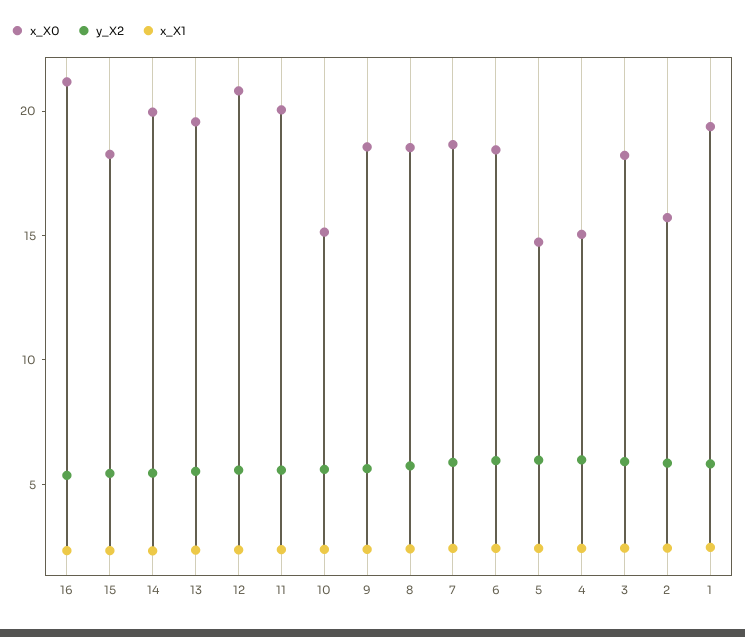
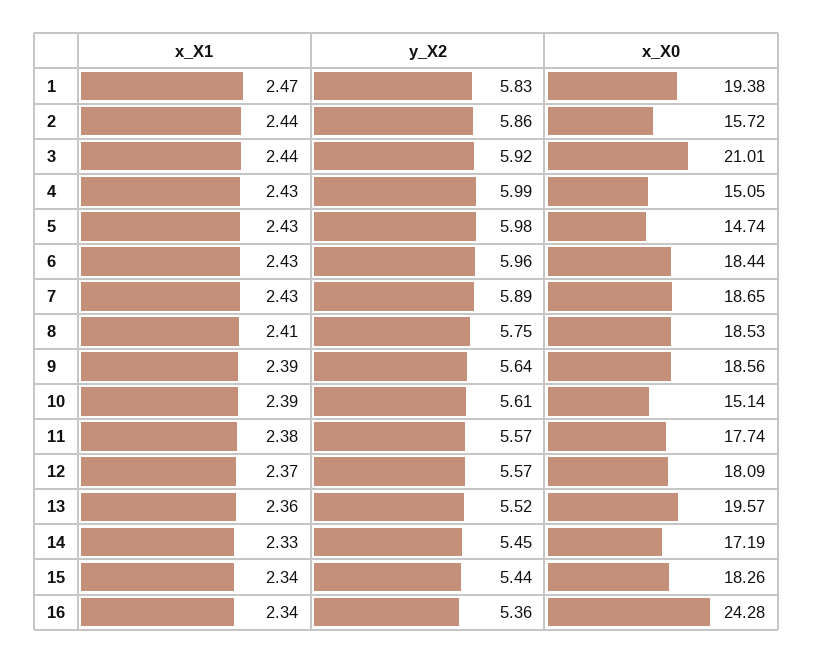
  {
    "x_X0": {
-     "16": 21,
+     "16": 24.28,
      "15": 18.26,
-     "14": 20,
+     "14": 17.19,
      "13": 19.57,
-     "12": 21,
+     "12": 18.09,
-     "11": 20,
+     "11": 17.74,
      "10": 15.14,
      "9": 18.56,
      "8": 18.53,
      "7": 18.65,
      "6": 18.44,
      "5": 14.74,
      "4": 15.05,
-     "3": 18,
+     "3": 21.01,
      "2": 15.72,
      "1": 19.38
    },
    "y_X2": {
      "16": 5.36,
      "15": 5.44,
      "14": 5.45,
      "13": 5.52,
      "12": 5.57,
      "11": 5.57,
      "10": 5.61,
      "9": 5.64,
      "8": 5.75,
      "7": 5.89,
      "6": 5.96,
      "5": 5.98,
      "4": 5.99,
      "3": 5.92,
      "2": 5.86,
      "1": 5.83
    },
    "x_X1": {
      "16": 2.34,
      "15": 2.34,
      "14": 2.33,
      "13": 2.36,
      "12": 2.37,
      "11": 2.38,
      "10": 2.39,
      "9": 2.39,
      "8": 2.41,
      "7": 2.43,
      "6": 2.43,
      "5": 2.43,
      "4": 2.43,
      "3": 2.44,
      "2": 2.44,
      "1": 2.47
    }
  }

